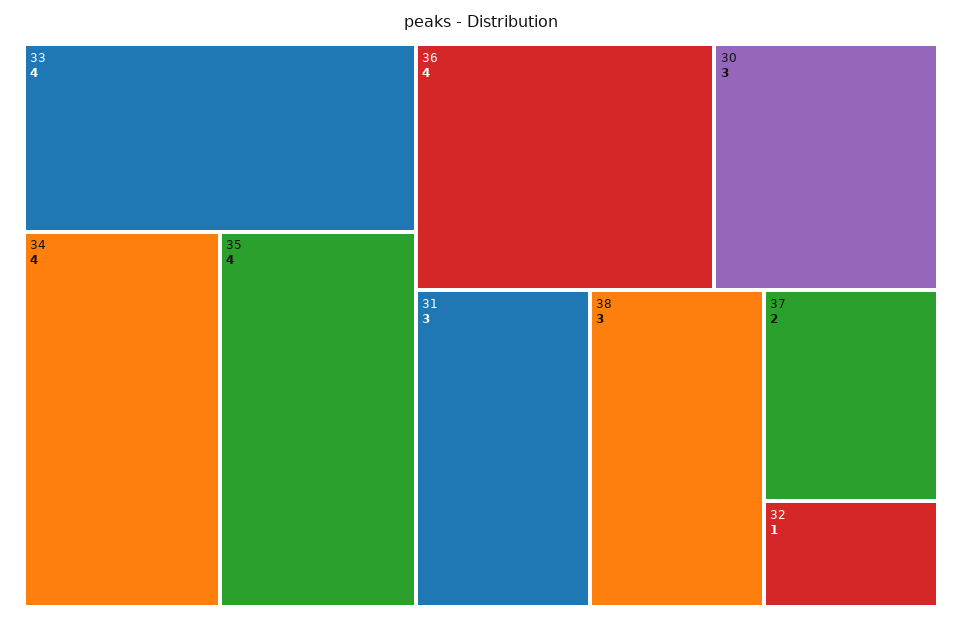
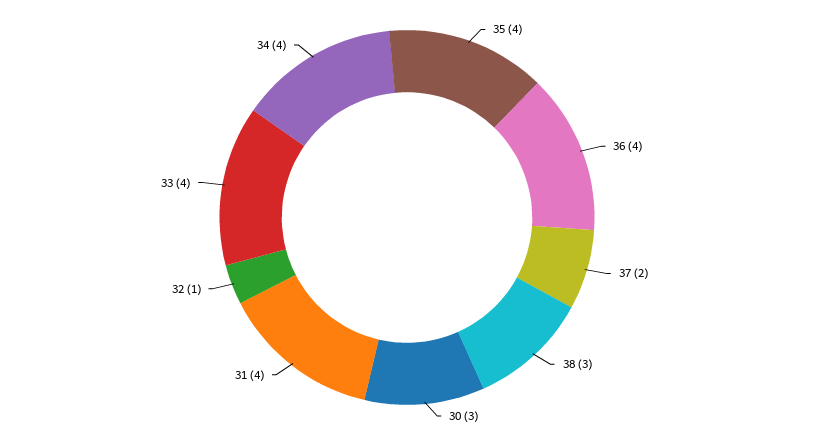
  {
    "33": 4,
    "34": 4,
    "35": 4,
    "36": 4,
    "30": 3,
-   "31": 3,
+   "31": 4,
    "38": 3,
    "37": 2,
    "32": 1
  }

